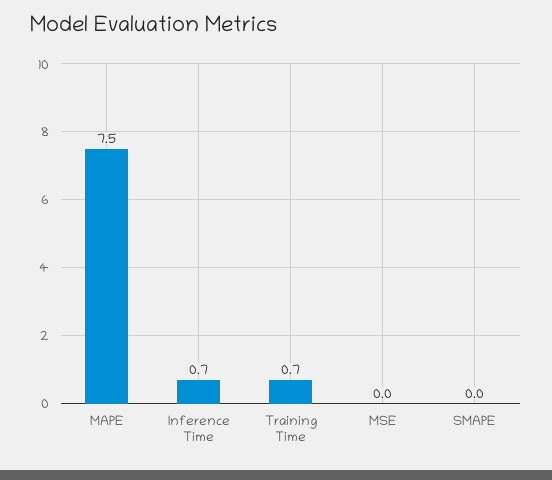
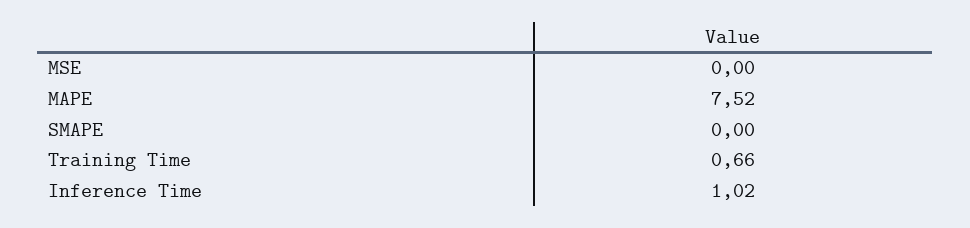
  {
    "MAPE": 7.52,
-   "Inference Time": 0.7,
+   "Inference Time": 1.02,
    "Training Time": 0.66,
    "MSE": 0,
    "SMAPE": 0
  }

